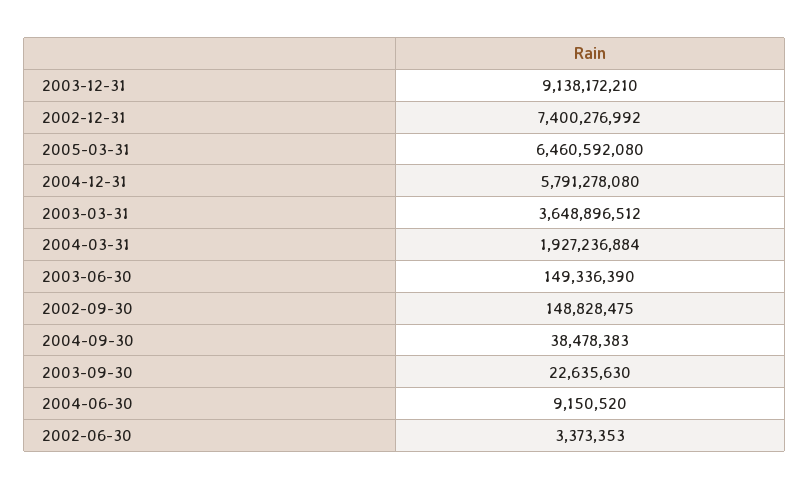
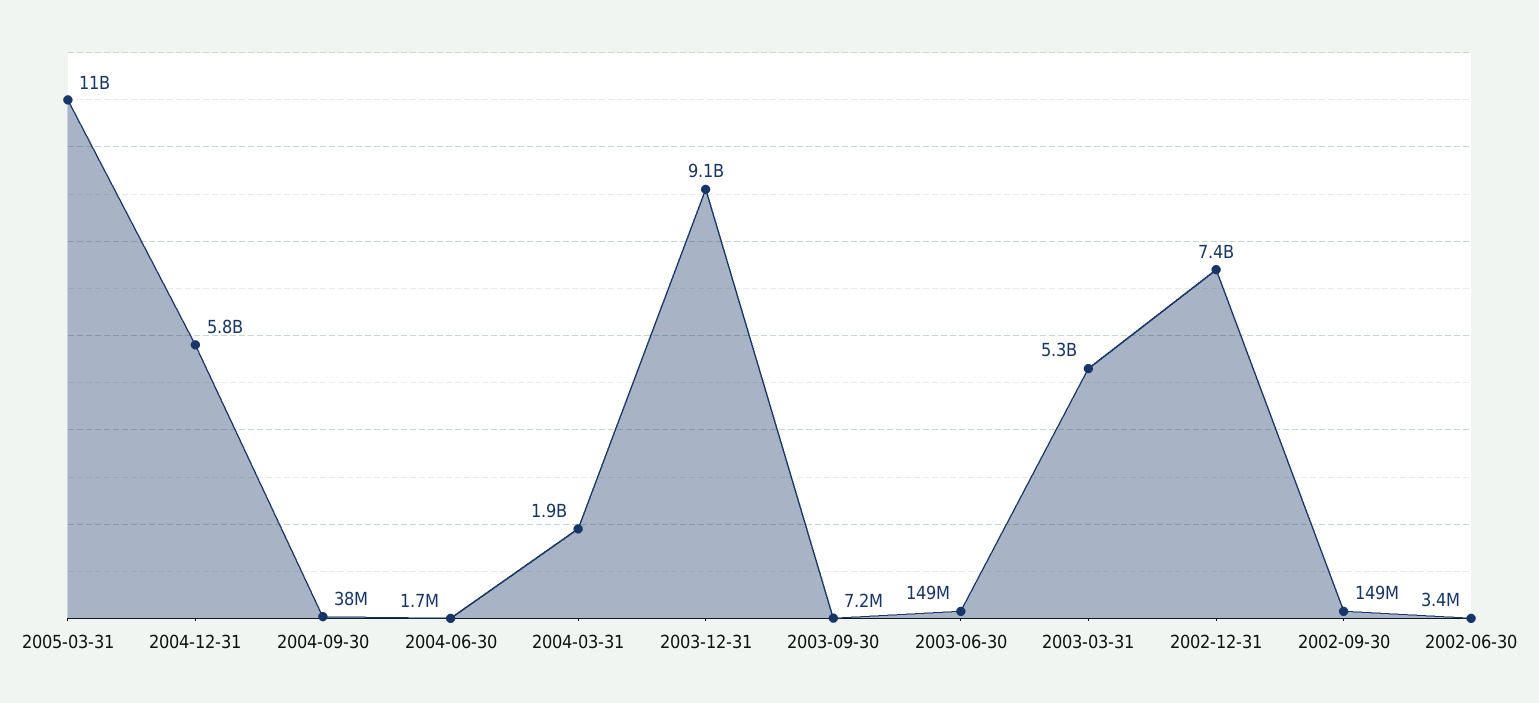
  {
    "2003-12-31": 9138172210,
    "2002-12-31": 7400276992,
-   "2005-03-31": 6460592080,
+   "2005-03-31": 11000000000,
    "2004-12-31": 5791278080,
-   "2003-03-31": 3648896512,
+   "2003-03-31": 5300000000,
    "2004-03-31": 1927236884,
    "2003-06-30": 149336390,
    "2002-09-30": 148828475,
    "2004-09-30": 38478383,
-   "2003-09-30": 22635630,
+   "2003-09-30": 7200000,
-   "2004-06-30": 9150520,
+   "2004-06-30": 1700000,
    "2002-06-30": 3373353
  }

